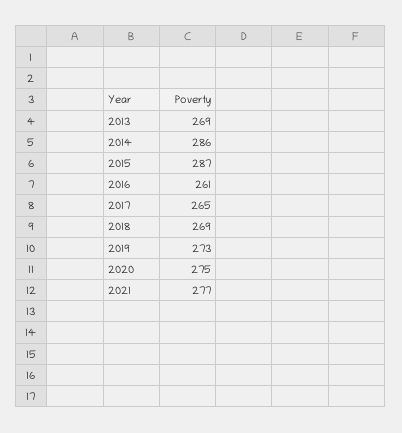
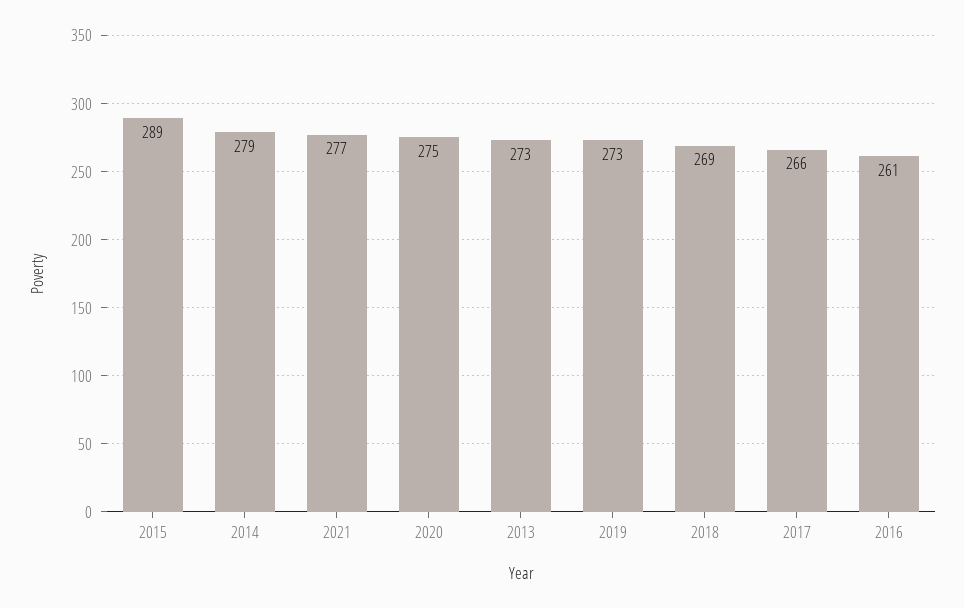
  {
-   "2013": 269,
+   "2013": 273,
-   "2014": 286,
+   "2014": 279,
-   "2015": 287,
+   "2015": 289,
    "2016": 261,
-   "2017": 265,
+   "2017": 266,
    "2018": 269,
    "2019": 273,
    "2020": 275,
    "2021": 277
  }

